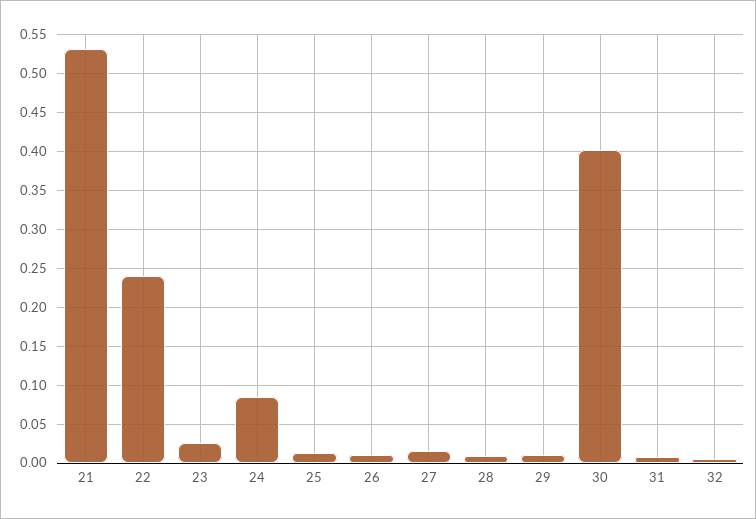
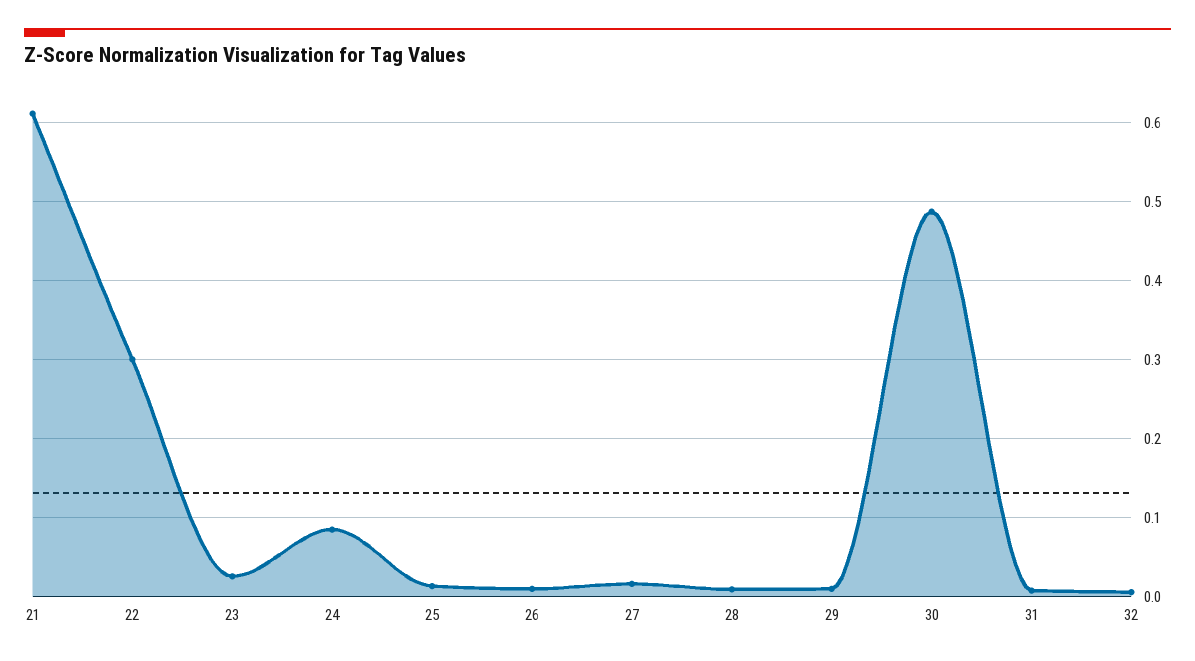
  {
-   "21": 0.53,
+   "21": 0.61,
-   "22": 0.24,
+   "22": 0.3,
    "23": 0.03,
    "24": 0.08,
    "25": 0.01,
    "26": 0.01,
    "27": 0.02,
    "28": 0.01,
    "29": 0.01,
-   "30": 0.4,
+   "30": 0.49,
    "31": 0.01,
    "32": 0.01
  }

